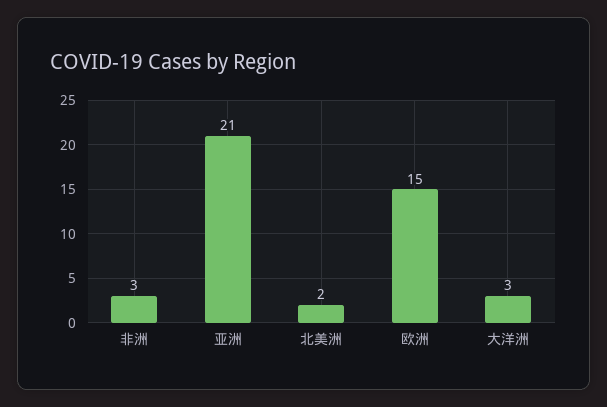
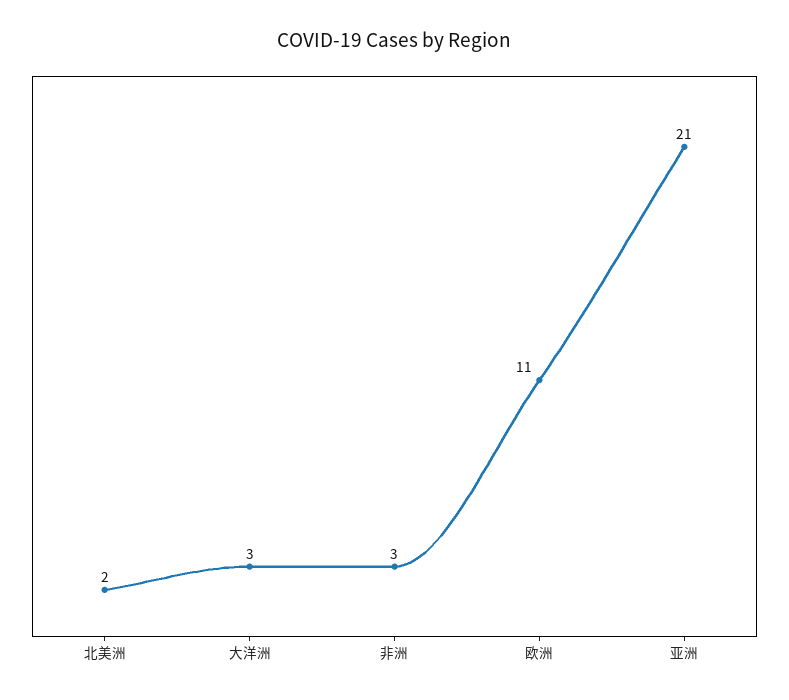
  {
    "非洲": 3,
    "亚洲": 21,
    "北美洲": 2,
-   "欧洲": 15,
+   "欧洲": 11,
    "大洋洲": 3
  }

